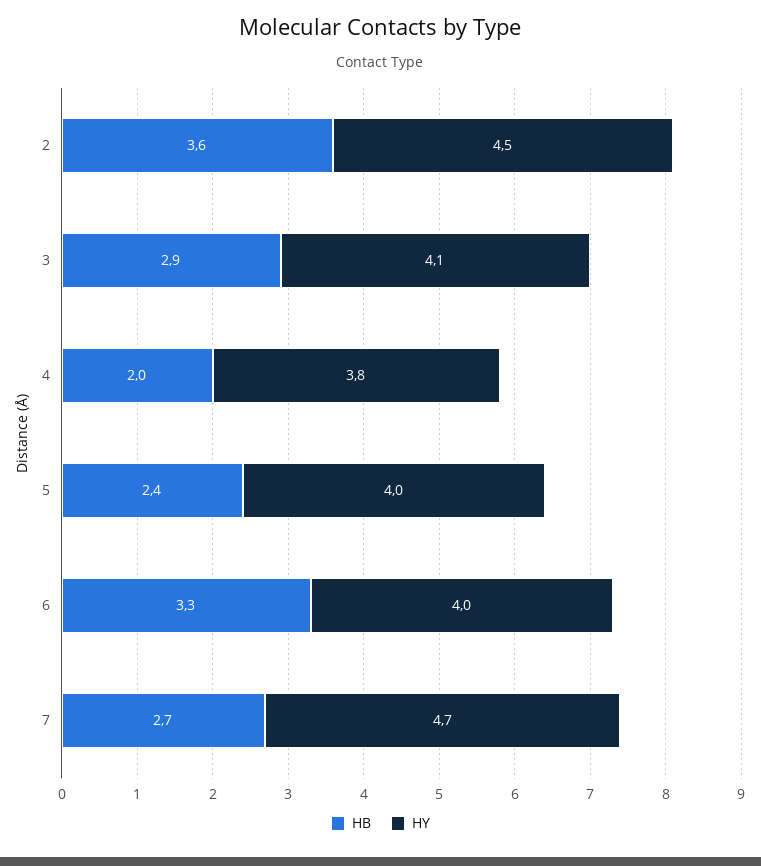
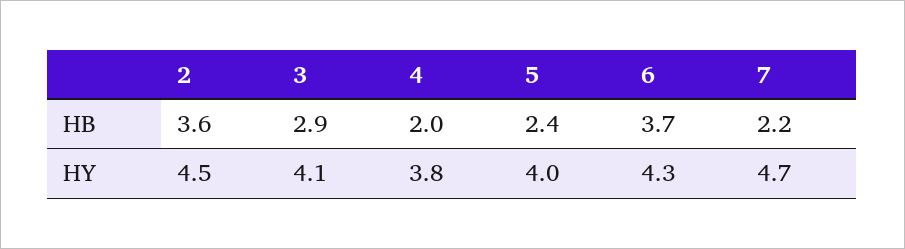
  {
    "HB": {
      "2": 3.6,
      "3": 2.9,
      "4": 2,
      "5": 2.4,
-     "6": 3.3,
+     "6": 3.7,
-     "7": 2.7
+     "7": 2.2
    },
    "HY": {
      "2": 4.5,
      "3": 4.1,
      "4": 3.8,
      "5": 4,
-     "6": 4,
+     "6": 4.3,
      "7": 4.7
    }
  }

